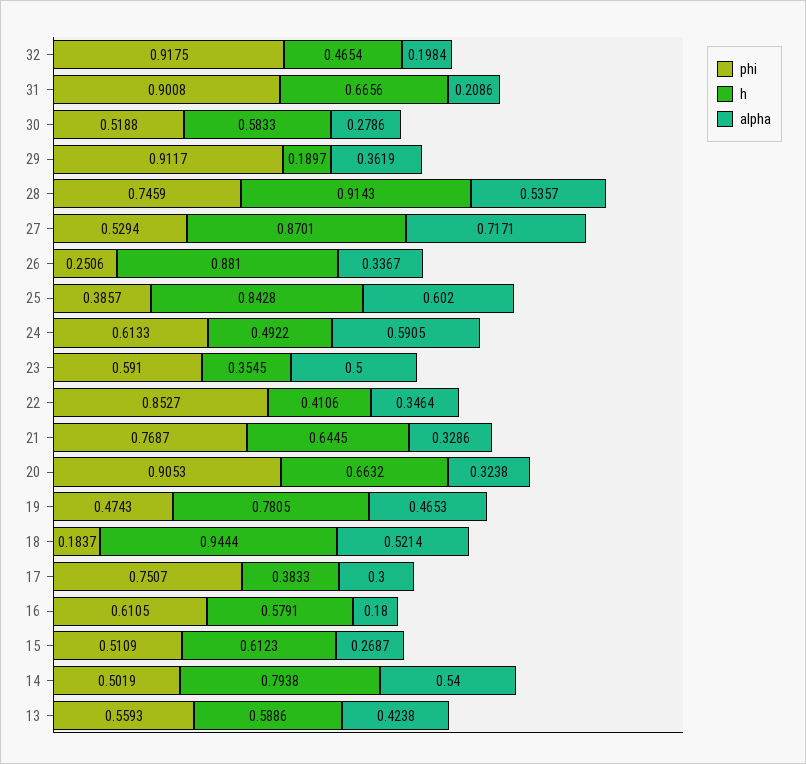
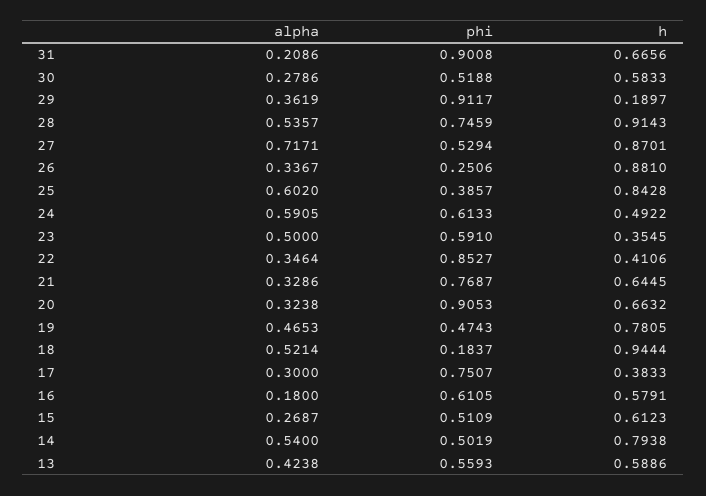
  {
    "phi": {
-     "32": 0.9175,
      "31": 0.9008,
      "30": 0.5188,
      "29": 0.9117,
      "28": 0.7459,
      "27": 0.5294,
      "26": 0.2506,
      "25": 0.3857,
      "24": 0.6133,
      "23": 0.591,
      "22": 0.8527,
      "21": 0.7687,
      "20": 0.9053,
      "19": 0.4743,
      "18": 0.1837,
      "17": 0.7507,
      "16": 0.6105,
      "15": 0.5109,
      "14": 0.5019,
      "13": 0.5593
    },
    "h": {
-     "32": 0.4654,
      "31": 0.6656,
      "30": 0.5833,
      "29": 0.1897,
      "28": 0.9143,
      "27": 0.8701,
      "26": 0.881,
      "25": 0.8428,
      "24": 0.4922,
      "23": 0.3545,
      "22": 0.4106,
      "21": 0.6445,
      "20": 0.6632,
      "19": 0.7805,
      "18": 0.9444,
      "17": 0.3833,
      "16": 0.5791,
      "15": 0.6123,
      "14": 0.7938,
      "13": 0.5886
    },
    "alpha": {
-     "32": 0.1984,
      "31": 0.2086,
      "30": 0.2786,
      "29": 0.3619,
      "28": 0.5357,
      "27": 0.7171,
      "26": 0.3367,
      "25": 0.602,
      "24": 0.5905,
      "23": 0.5,
      "22": 0.3464,
      "21": 0.3286,
      "20": 0.3238,
      "19": 0.4653,
      "18": 0.5214,
      "17": 0.3,
      "16": 0.18,
      "15": 0.2687,
      "14": 0.54,
      "13": 0.4238
    }
  }

